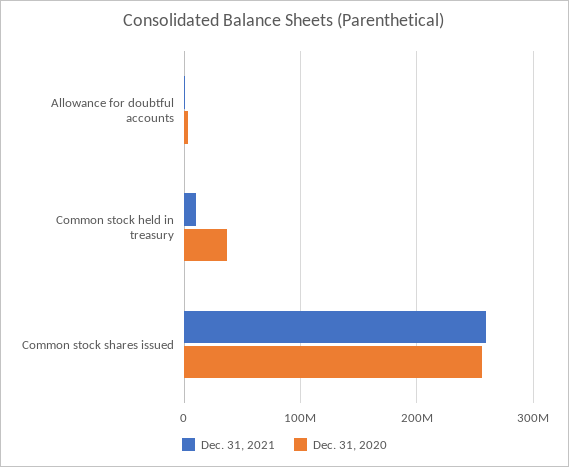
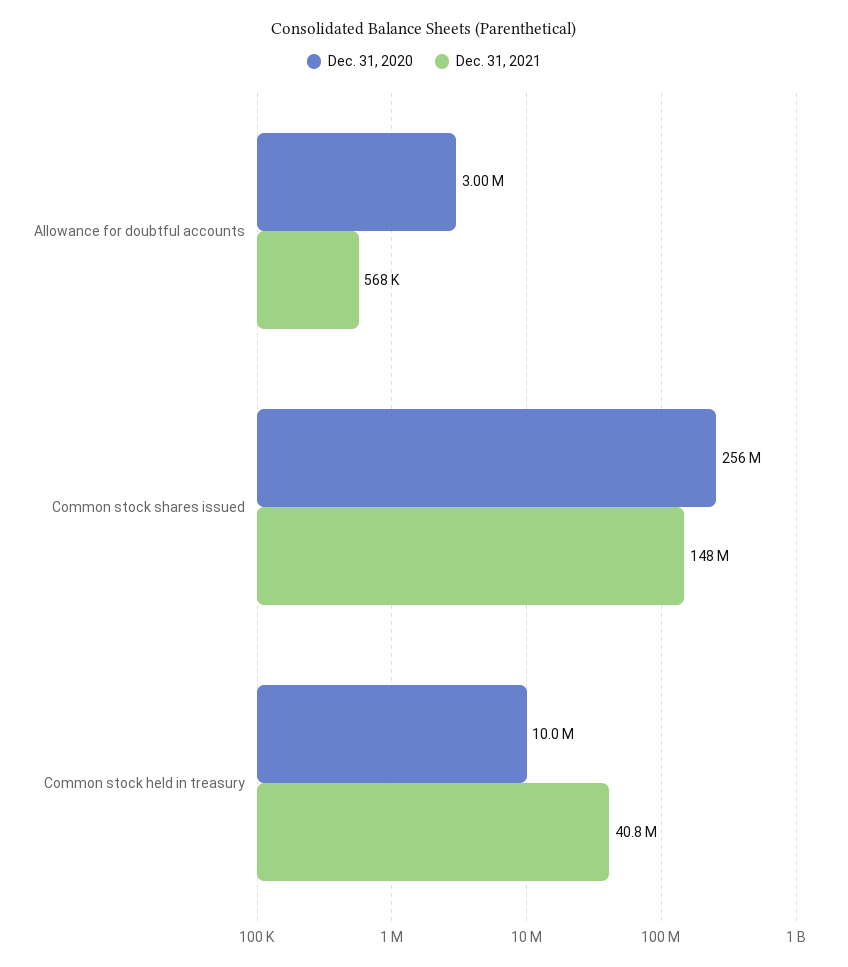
  {
    "Dec. 31, 2021": {
      "Allowance for doubtful accounts": 568000,
-     "Common stock held in treasury": 10000000,
+     "Common stock held in treasury": 40800000,
-     "Common stock shares issued": 260000000
+     "Common stock shares issued": 148000000
    },
    "Dec. 31, 2020": {
      "Allowance for doubtful accounts": 3000000,
-     "Common stock held in treasury": 40000000,
+     "Common stock held in treasury": 10000000,
      "Common stock shares issued": 256000000
    }
  }

